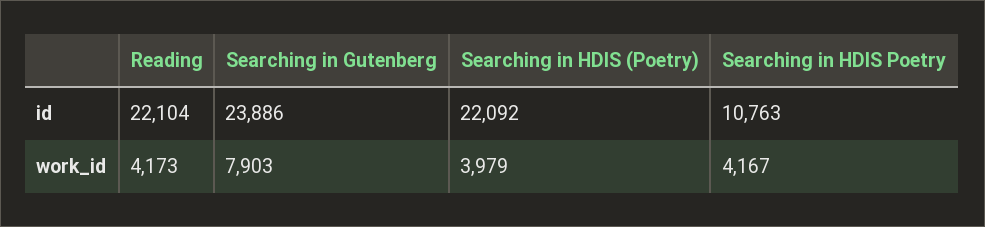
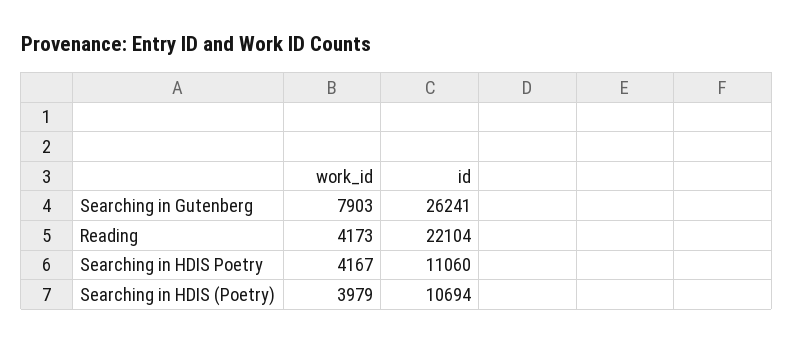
  {
    "Reading": {
      "id": 22104,
      "work_id": 4173
    },
    "Searching in Gutenberg": {
-     "id": 23886,
+     "id": 26241,
      "work_id": 7903
    },
    "Searching in HDIS (Poetry)": {
-     "id": 22092,
+     "id": 10694,
      "work_id": 3979
    },
    "Searching in HDIS Poetry": {
-     "id": 10763,
+     "id": 11060,
      "work_id": 4167
    }
  }

